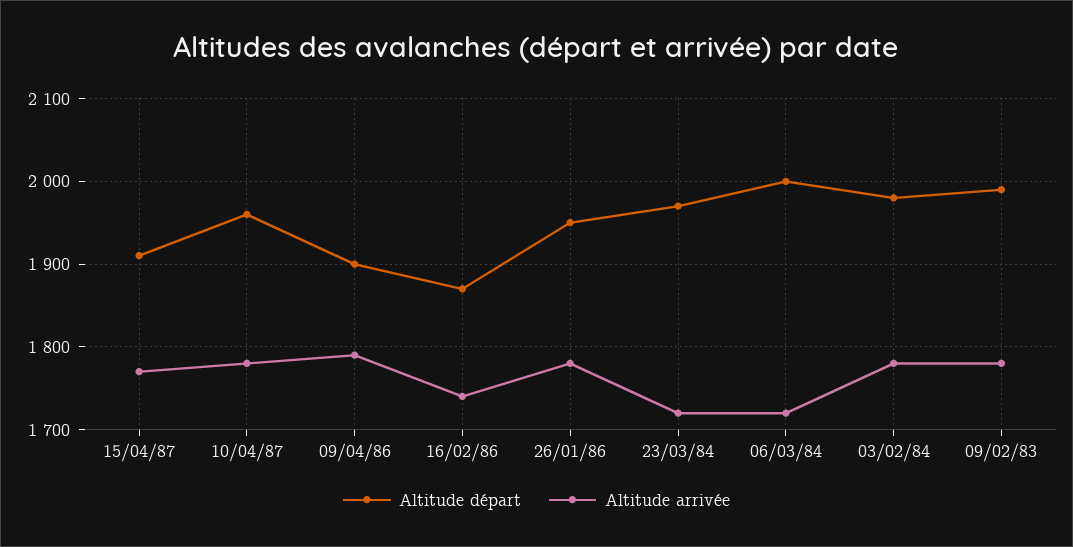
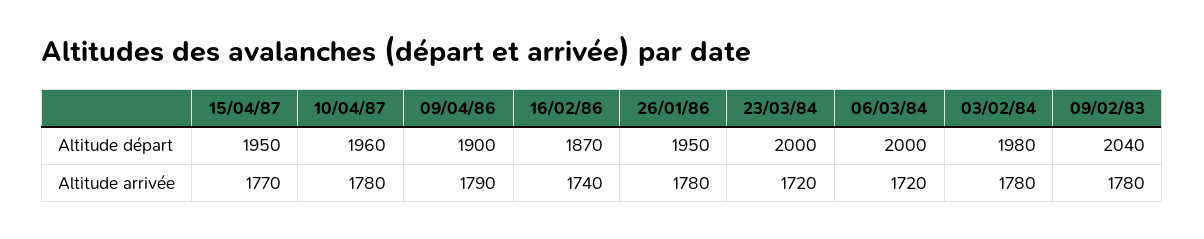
  {
    "Altitude départ": {
-     "15/04/87": 1910,
+     "15/04/87": 1950,
      "10/04/87": 1960,
      "09/04/86": 1900,
      "16/02/86": 1870,
      "26/01/86": 1950,
-     "23/03/84": 1970,
+     "23/03/84": 2000,
      "06/03/84": 2000,
      "03/02/84": 1980,
-     "09/02/83": 1990
+     "09/02/83": 2040
    },
    "Altitude arrivée": {
      "15/04/87": 1770,
      "10/04/87": 1780,
      "09/04/86": 1790,
      "16/02/86": 1740,
      "26/01/86": 1780,
      "23/03/84": 1720,
      "06/03/84": 1720,
      "03/02/84": 1780,
      "09/02/83": 1780
    }
  }

